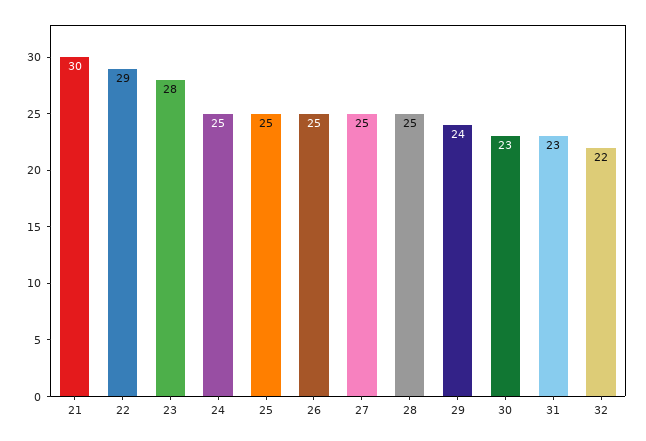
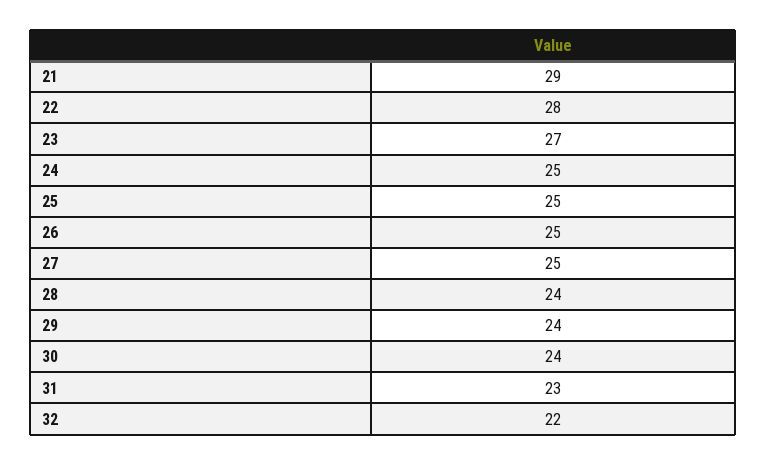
  {
-   "21": 30,
+   "21": 29,
-   "22": 29,
+   "22": 28,
-   "23": 28,
+   "23": 27,
    "24": 25,
    "25": 25,
    "26": 25,
    "27": 25,
-   "28": 25,
+   "28": 24,
    "29": 24,
-   "30": 23,
+   "30": 24,
    "31": 23,
    "32": 22
  }

